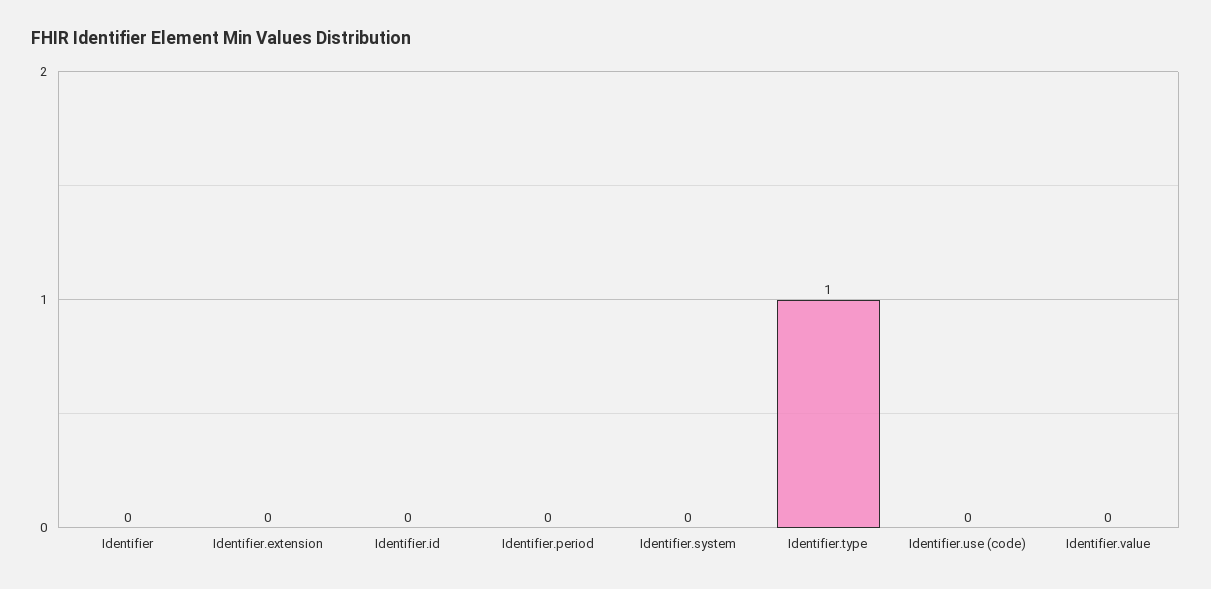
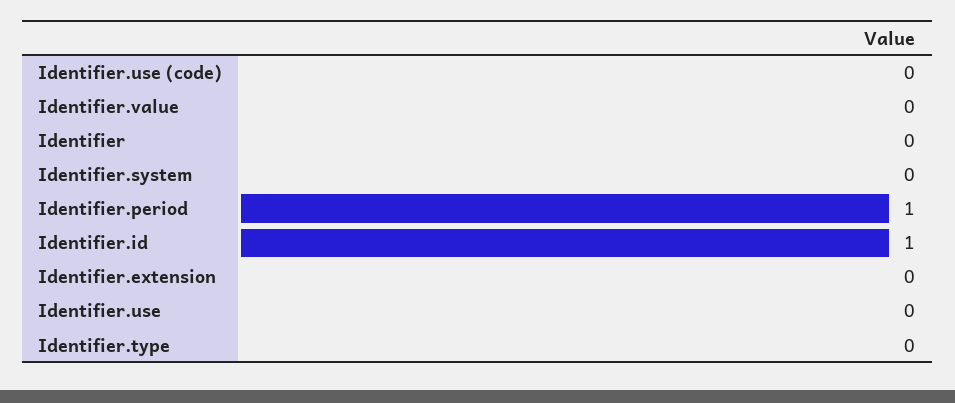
  {
    "Identifier": 0,
    "Identifier.extension": 0,
-   "Identifier.id": 0,
+   "Identifier.id": 1,
-   "Identifier.period": 0,
+   "Identifier.period": 1,
    "Identifier.system": 0,
-   "Identifier.type": 1,
+   "Identifier.type": 0,
    "Identifier.use (code)": 0,
-   "Identifier.value": 0
+   "Identifier.value": 0,
+   "Identifier.use": 0
  }

